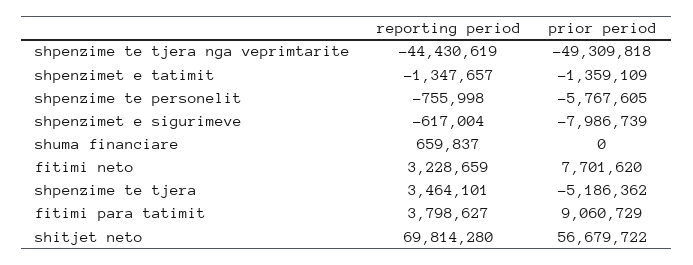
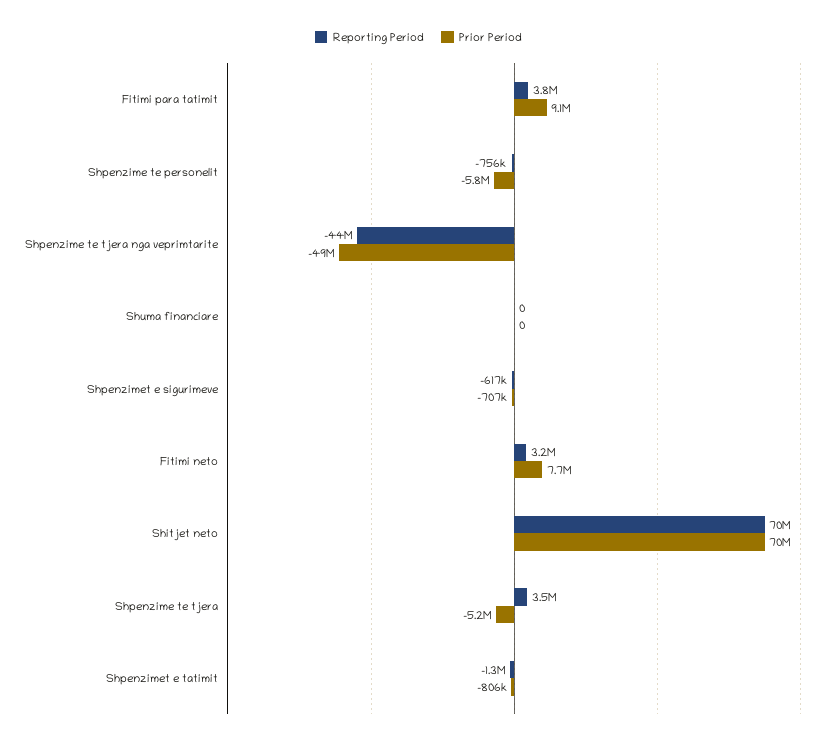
  {
    "reporting period": {
      "shpenzime te tjera nga veprimtarite": -44430619,
      "shpenzimet e tatimit": -1347657,
      "shpenzime te personelit": -755998,
      "shpenzimet e sigurimeve": -617004,
-     "shuma financiare": 659837,
+     "shuma financiare": 0,
      "fitimi neto": 3228659,
      "shpenzime te tjera": 3464101,
      "fitimi para tatimit": 3798627,
      "shitjet neto": 69814280
    },
    "prior period": {
      "shpenzime te tjera nga veprimtarite": -49309818,
-     "shpenzimet e tatimit": -1359109,
+     "shpenzimet e tatimit": -806000,
      "shpenzime te personelit": -5767605,
-     "shpenzimet e sigurimeve": -7986739,
+     "shpenzimet e sigurimeve": -707000,
      "shuma financiare": 0,
      "fitimi neto": 7701620,
      "shpenzime te tjera": -5186362,
      "fitimi para tatimit": 9060729,
-     "shitjet neto": 56679722
+     "shitjet neto": 70000000
    }
  }

